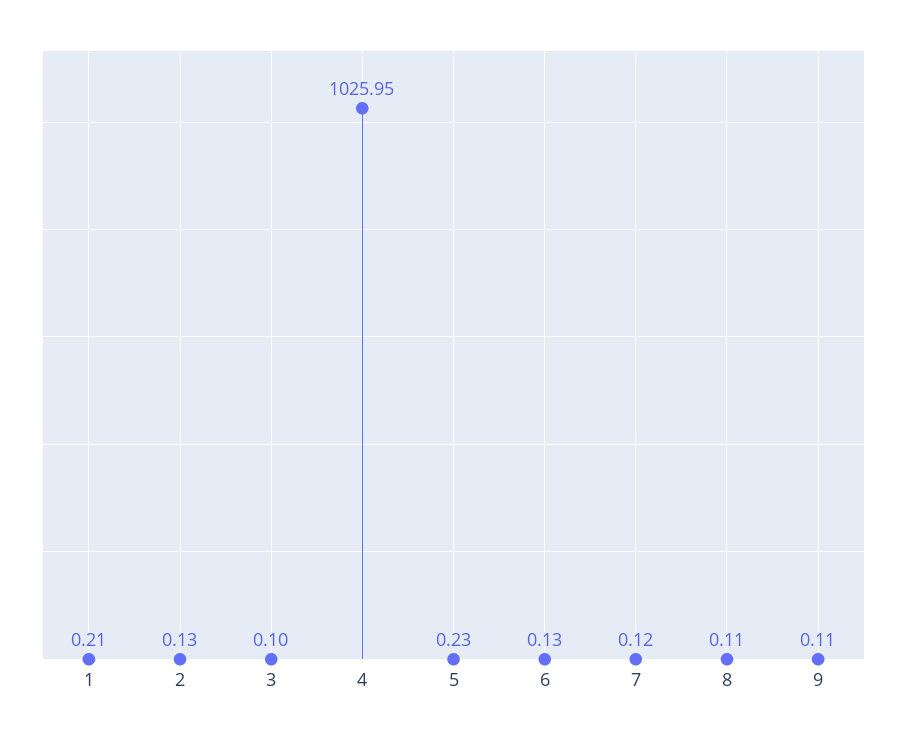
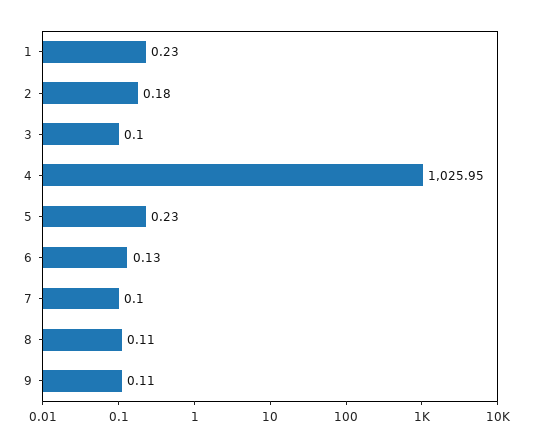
  {
-   "1": 0.21,
+   "1": 0.23,
-   "2": 0.13,
+   "2": 0.18,
    "3": 0.1,
    "4": 1025.95,
    "5": 0.23,
    "6": 0.13,
-   "7": 0.12,
+   "7": 0.1,
    "8": 0.11,
    "9": 0.11
  }

